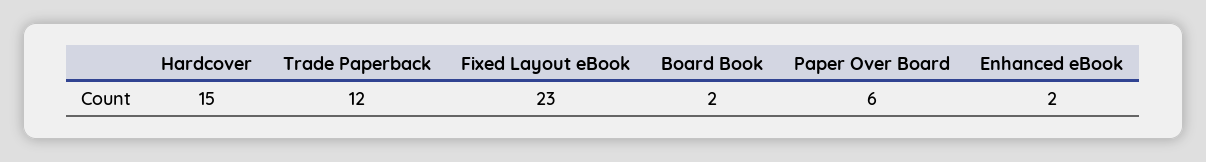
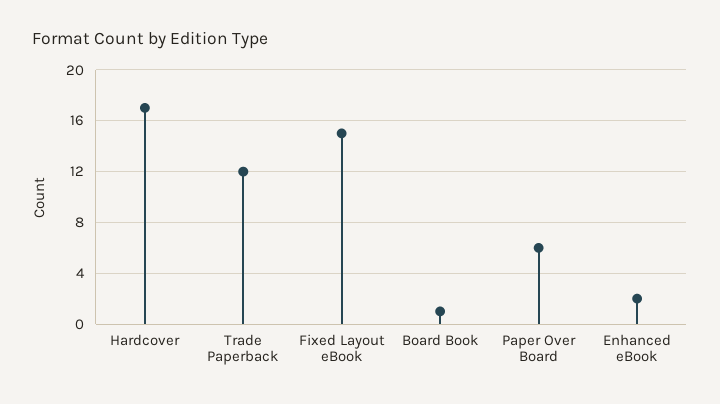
  {
-   "Hardcover": 15,
+   "Hardcover": 17,
    "Trade Paperback": 12,
-   "Fixed Layout eBook": 23,
+   "Fixed Layout eBook": 15,
-   "Board Book": 2,
+   "Board Book": 1,
    "Paper Over Board": 6,
    "Enhanced eBook": 2
  }

